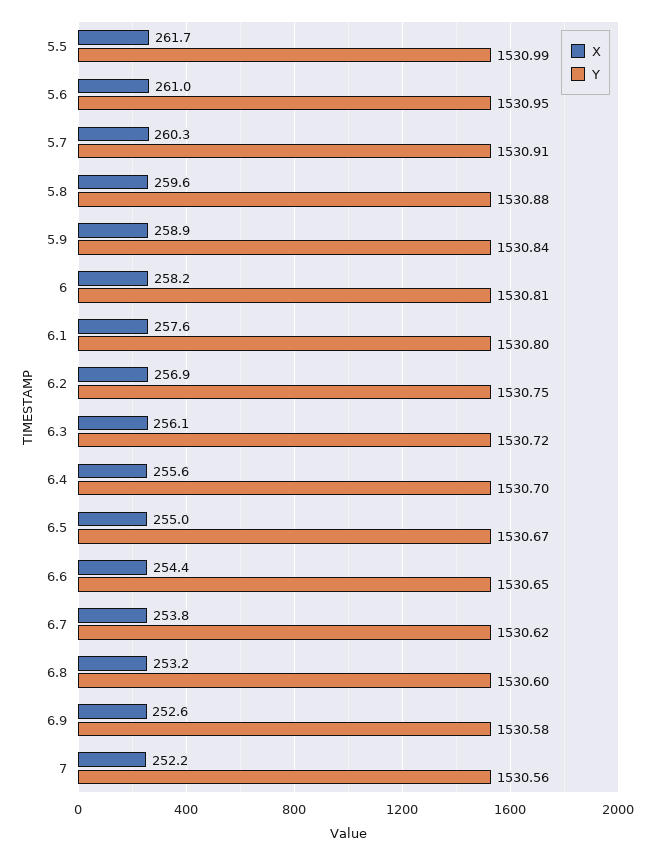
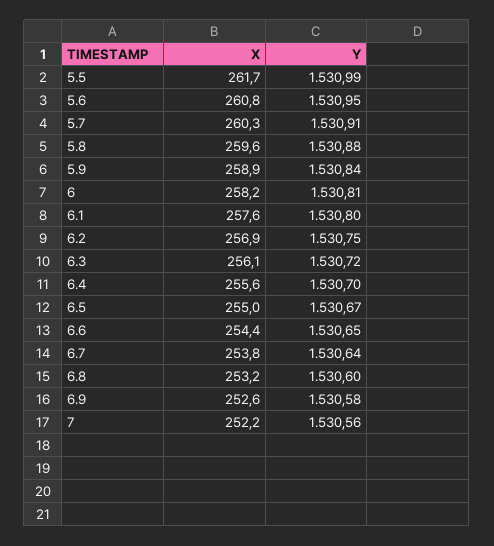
  {
    "X": {
      "5.5": 261.7,
-     "5.6": 261,
+     "5.6": 260.8,
      "5.7": 260.3,
      "5.8": 259.6,
      "5.9": 258.9,
      "6": 258.2,
      "6.1": 257.6,
      "6.2": 256.9,
      "6.3": 256.1,
      "6.4": 255.6,
      "6.5": 255,
      "6.6": 254.4,
      "6.7": 253.8,
      "6.8": 253.2,
      "6.9": 252.6,
      "7": 252.2
    },
    "Y": {
      "5.5": 1530.99,
      "5.6": 1530.95,
      "5.7": 1530.91,
      "5.8": 1530.88,
      "5.9": 1530.84,
      "6": 1530.81,
      "6.1": 1530.8,
      "6.2": 1530.75,
      "6.3": 1530.72,
      "6.4": 1530.7,
      "6.5": 1530.67,
      "6.6": 1530.65,
-     "6.7": 1530.62,
+     "6.7": 1530.64,
      "6.8": 1530.6,
      "6.9": 1530.58,
      "7": 1530.56
    }
  }

